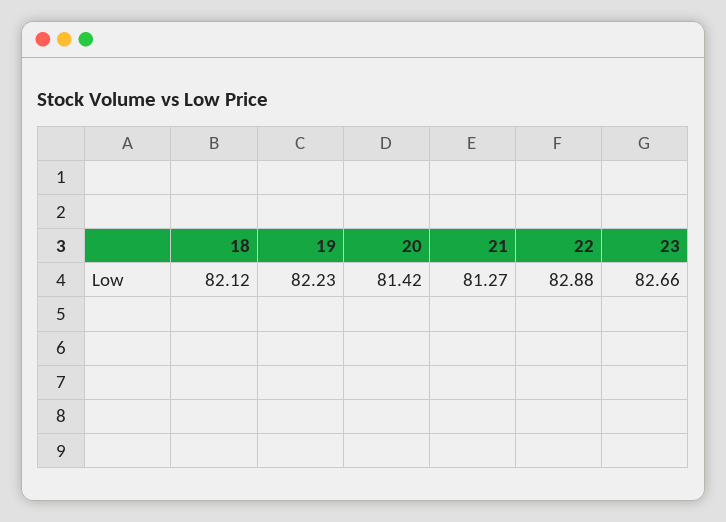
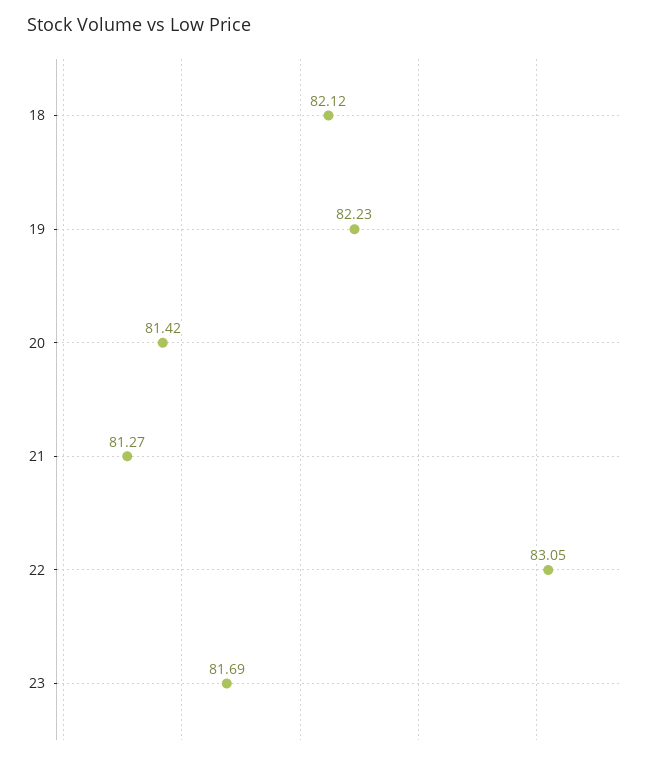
  {
    "18": 82.12,
    "19": 82.23,
    "20": 81.42,
    "21": 81.27,
-   "22": 82.88,
+   "22": 83.05,
-   "23": 82.66
+   "23": 81.69
  }

